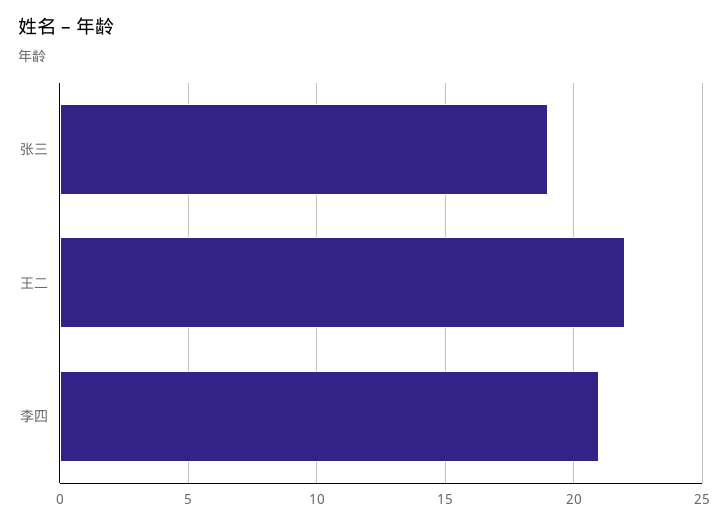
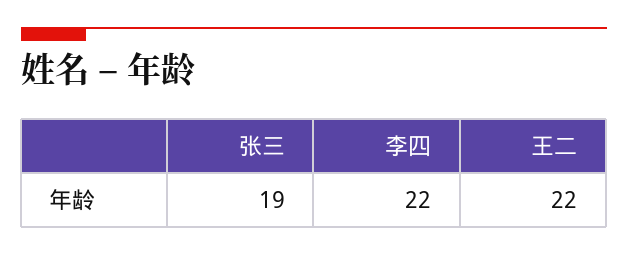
  {
    "张三": 19,
    "王二": 22,
-   "李四": 21
+   "李四": 22
  }

